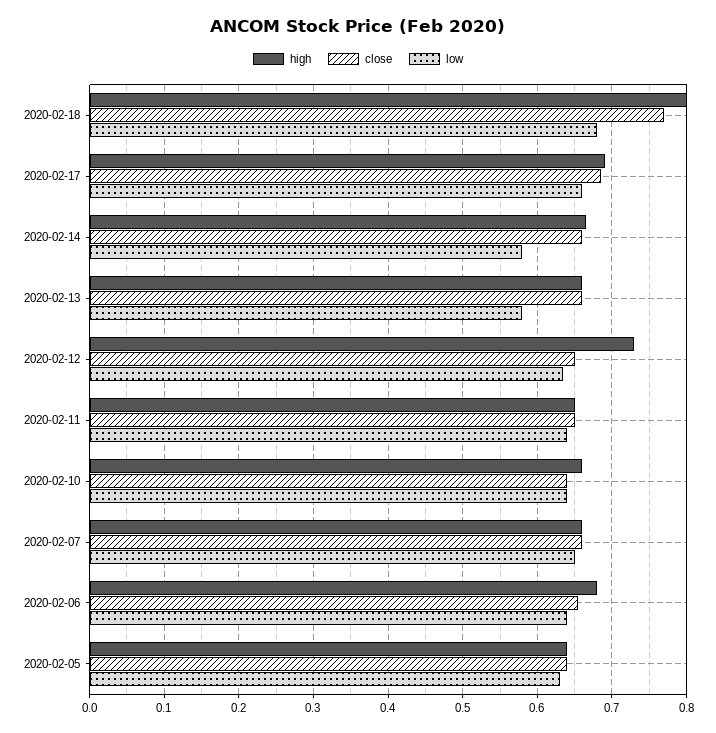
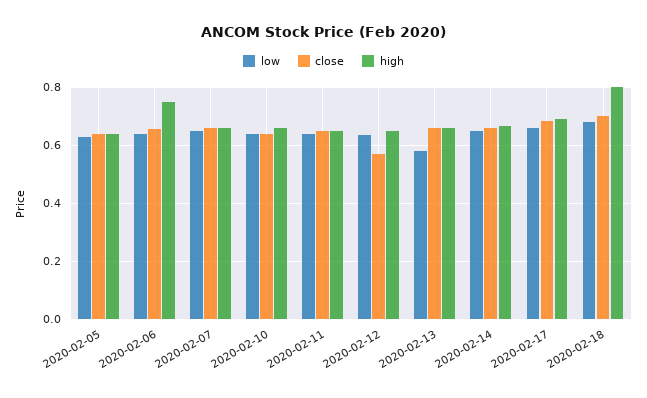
  {
    "high": {
      "2020-02-18": 0.8,
      "2020-02-17": 0.69,
      "2020-02-14": 0.67,
      "2020-02-13": 0.66,
-     "2020-02-12": 0.73,
+     "2020-02-12": 0.65,
      "2020-02-11": 0.65,
      "2020-02-10": 0.66,
      "2020-02-07": 0.66,
-     "2020-02-06": 0.68,
+     "2020-02-06": 0.75,
      "2020-02-05": 0.64
    },
    "close": {
-     "2020-02-18": 0.77,
+     "2020-02-18": 0.7,
      "2020-02-17": 0.69,
      "2020-02-14": 0.66,
      "2020-02-13": 0.66,
-     "2020-02-12": 0.65,
+     "2020-02-12": 0.575,
      "2020-02-11": 0.65,
      "2020-02-10": 0.64,
      "2020-02-07": 0.66,
      "2020-02-06": 0.66,
      "2020-02-05": 0.64
    },
    "low": {
      "2020-02-18": 0.68,
      "2020-02-17": 0.66,
-     "2020-02-14": 0.58,
+     "2020-02-14": 0.65,
      "2020-02-13": 0.58,
      "2020-02-12": 0.64,
      "2020-02-11": 0.64,
      "2020-02-10": 0.64,
      "2020-02-07": 0.65,
      "2020-02-06": 0.64,
      "2020-02-05": 0.63
    }
  }

